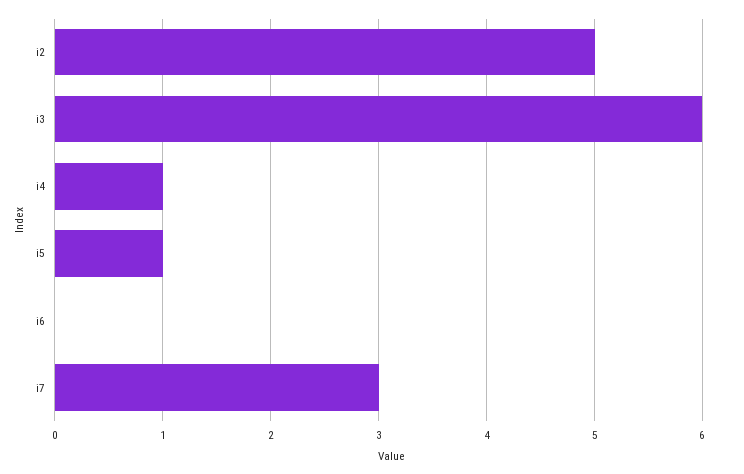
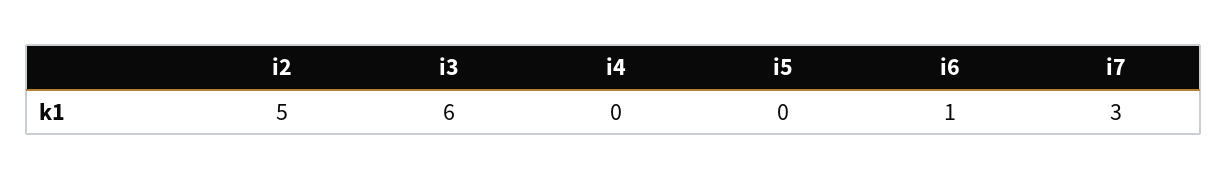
  {
    "i2": 5,
    "i3": 6,
-   "i4": 1,
+   "i4": 0,
-   "i5": 1,
+   "i5": 0,
-   "i6": 0,
+   "i6": 1,
    "i7": 3
  }

